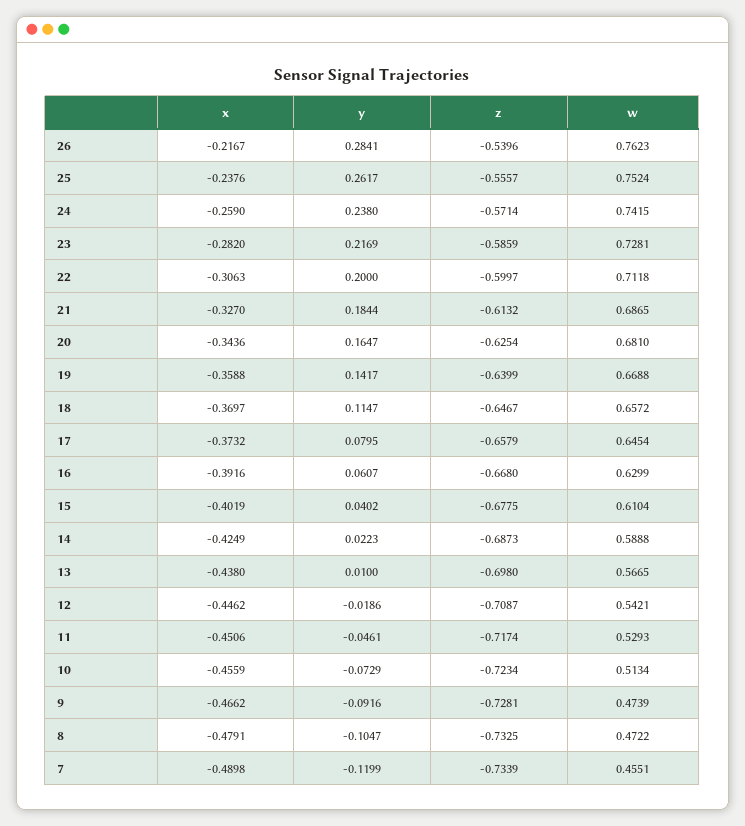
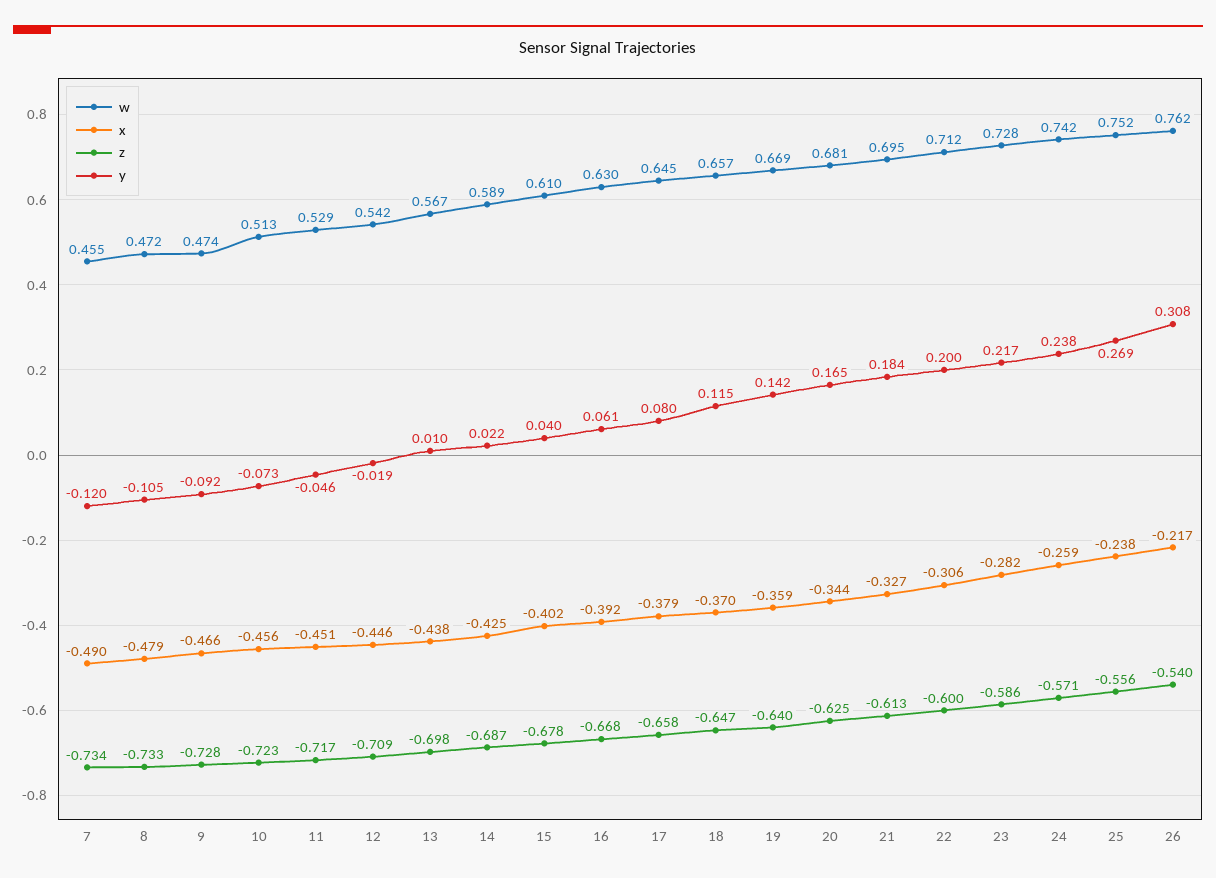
  {
    "x": {
      "26": -0.2167,
      "25": -0.2376,
      "24": -0.259,
      "23": -0.282,
      "22": -0.3063,
      "21": -0.327,
      "20": -0.3436,
      "19": -0.3588,
      "18": -0.3697,
-     "17": -0.3732,
+     "17": -0.379,
      "16": -0.3916,
      "15": -0.4019,
      "14": -0.4249,
      "13": -0.438,
      "12": -0.4462,
      "11": -0.4506,
      "10": -0.4559,
      "9": -0.4662,
      "8": -0.4791,
      "7": -0.4898
    },
    "y": {
-     "26": 0.2841,
+     "26": 0.308,
-     "25": 0.2617,
+     "25": 0.269,
      "24": 0.238,
      "23": 0.2169,
      "22": 0.2,
      "21": 0.1844,
      "20": 0.1647,
      "19": 0.1417,
      "18": 0.1147,
      "17": 0.0795,
      "16": 0.0607,
      "15": 0.0402,
      "14": 0.0223,
      "13": 0.01,
      "12": -0.0186,
      "11": -0.0461,
      "10": -0.0729,
      "9": -0.0916,
      "8": -0.1047,
      "7": -0.1199
    },
    "z": {
      "26": -0.5396,
      "25": -0.5557,
      "24": -0.5714,
      "23": -0.5859,
      "22": -0.5997,
      "21": -0.6132,
      "20": -0.6254,
      "19": -0.6399,
      "18": -0.6467,
      "17": -0.6579,
      "16": -0.668,
      "15": -0.6775,
      "14": -0.6873,
      "13": -0.698,
      "12": -0.7087,
      "11": -0.7174,
      "10": -0.7234,
      "9": -0.7281,
      "8": -0.7325,
      "7": -0.7339
    },
    "w": {
      "26": 0.7623,
      "25": 0.7524,
      "24": 0.7415,
      "23": 0.7281,
      "22": 0.7118,
-     "21": 0.6865,
+     "21": 0.695,
      "20": 0.681,
      "19": 0.6688,
      "18": 0.6572,
      "17": 0.6454,
      "16": 0.6299,
      "15": 0.6104,
      "14": 0.5888,
      "13": 0.5665,
      "12": 0.5421,
      "11": 0.5293,
      "10": 0.5134,
      "9": 0.4739,
      "8": 0.4722,
      "7": 0.4551
    }
  }

